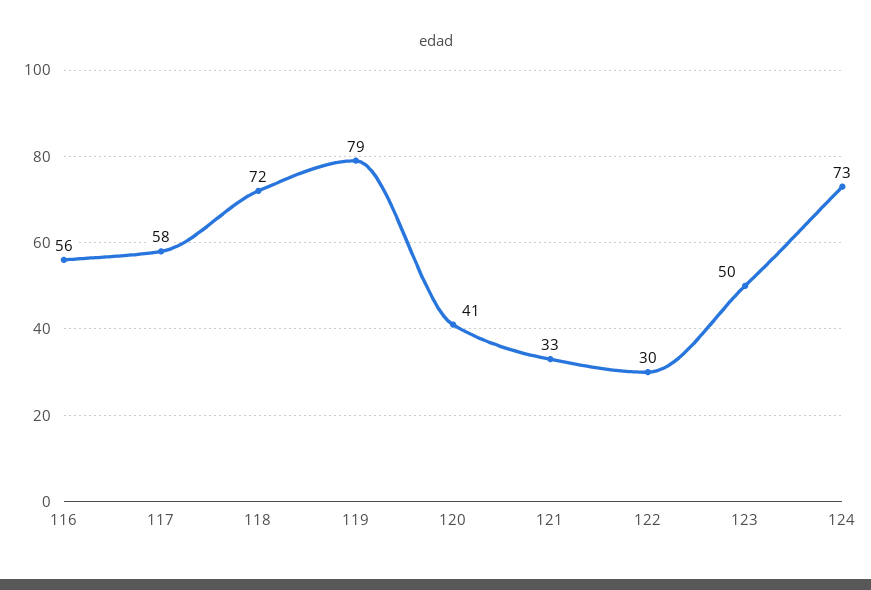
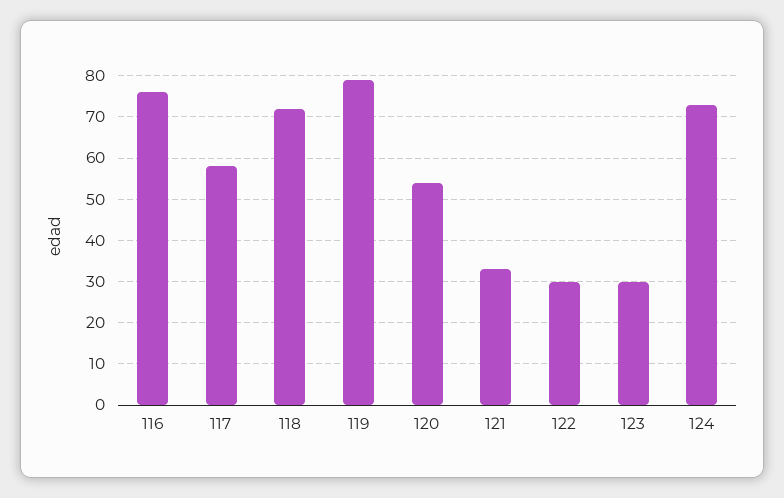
  {
-   "116": 56,
+   "116": 75,
    "117": 58,
    "118": 72,
    "119": 79,
-   "120": 41,
+   "120": 55,
    "121": 33,
    "122": 30,
-   "123": 50,
+   "123": 30,
    "124": 73
  }

